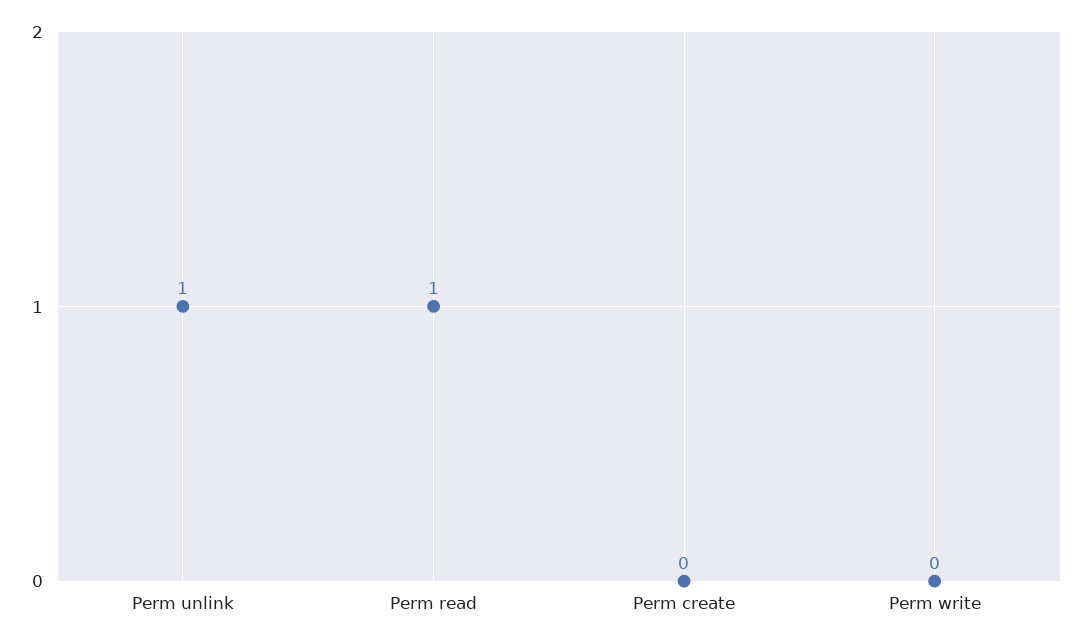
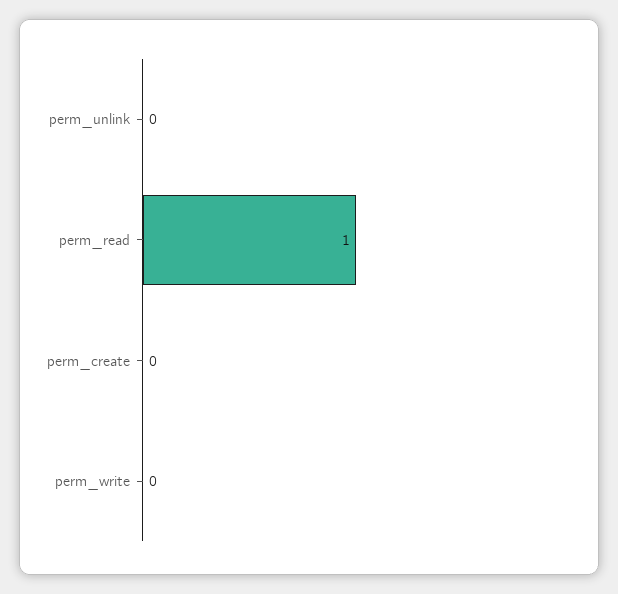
  {
-   "Perm unlink": 1,
+   "Perm unlink": 0,
    "Perm read": 1,
    "Perm create": 0,
    "Perm write": 0
  }

